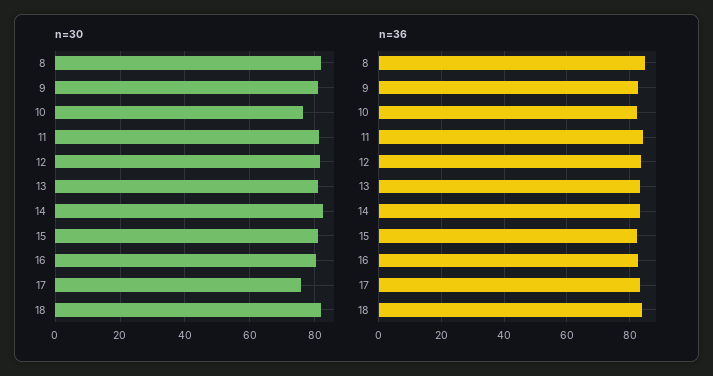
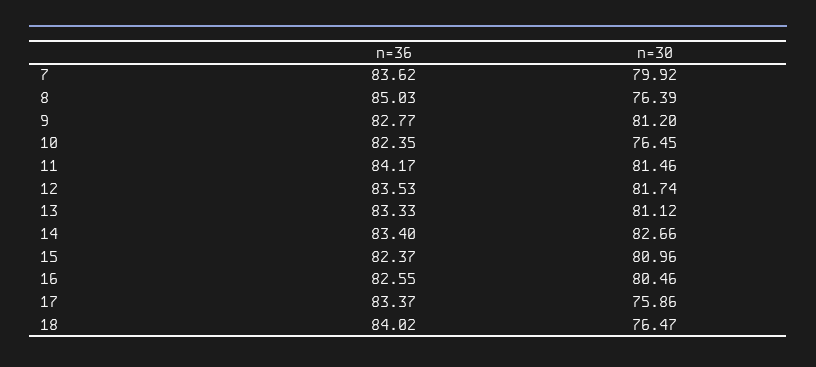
  {
    "n=30": {
-     "8": 82,
+     "8": 76.39,
      "9": 81.2,
      "10": 76.45,
      "11": 81.46,
      "12": 81.74,
      "13": 81.12,
      "14": 82.66,
      "15": 80.96,
      "16": 80.46,
      "17": 75.86,
-     "18": 82
+     "18": 76.47,
+     "7": 79.92
    },
    "n=36": {
      "8": 85.03,
      "9": 82.77,
      "10": 82.35,
      "11": 84.17,
      "12": 83.53,
      "13": 83.33,
      "14": 83.4,
      "15": 82.37,
      "16": 82.55,
      "17": 83.37,
-     "18": 84.02
+     "18": 84.02,
+     "7": 83.62
    }
  }

